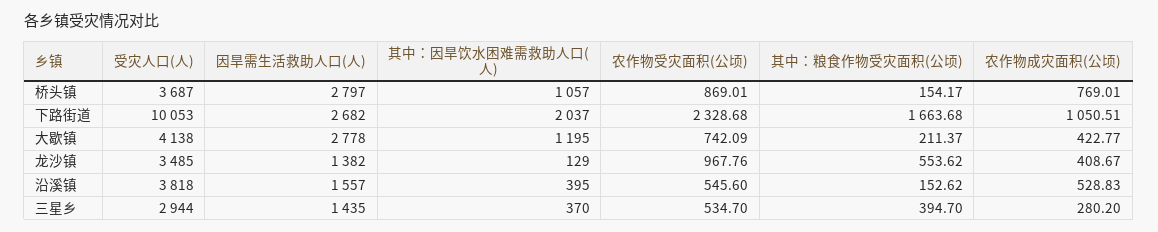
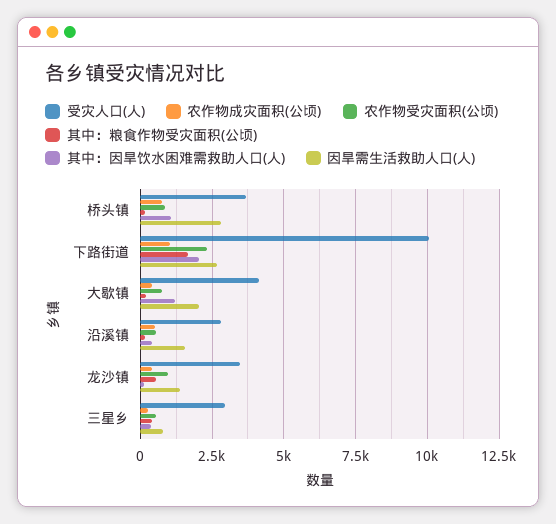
  {
    "受灾人口(人)": {
      "桥头镇": 3687,
      "下路街道": 10053,
      "大歇镇": 4138,
      "龙沙镇": 3485,
-     "沿溪镇": 3818,
+     "沿溪镇": 2750,
      "三星乡": 2944
    },
    "因旱需生活救助人口(人)": {
      "桥头镇": 2797,
      "下路街道": 2682,
-     "大歇镇": 2778,
+     "大歇镇": 2000,
      "龙沙镇": 1382,
      "沿溪镇": 1557,
-     "三星乡": 1435
+     "三星乡": 750
    },
    "其中：因旱饮水困难需救助人口(人)": {
      "桥头镇": 1057,
      "下路街道": 2037,
      "大歇镇": 1195,
      "龙沙镇": 129,
      "沿溪镇": 395,
      "三星乡": 370
    },
    "农作物受灾面积(公顷)": {
      "桥头镇": 869.01,
      "下路街道": 2328.68,
      "大歇镇": 742.09,
      "龙沙镇": 967.76,
      "沿溪镇": 545.6,
      "三星乡": 534.7
    },
    "其中：粮食作物受灾面积(公顷)": {
      "桥头镇": 154.17,
      "下路街道": 1663.68,
      "大歇镇": 211.37,
      "龙沙镇": 553.62,
      "沿溪镇": 152.62,
      "三星乡": 394.7
    },
    "农作物成灾面积(公顷)": {
      "桥头镇": 769.01,
      "下路街道": 1050.51,
      "大歇镇": 422.77,
      "龙沙镇": 408.67,
      "沿溪镇": 528.83,
      "三星乡": 280.2
    }
  }

